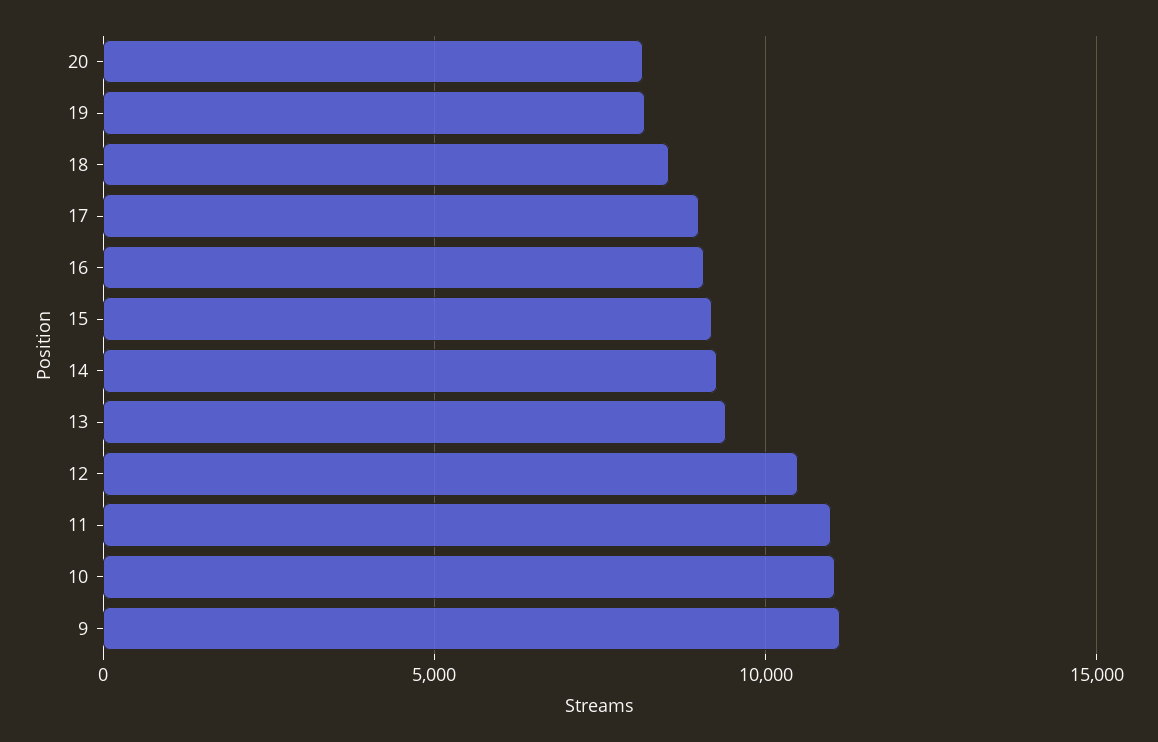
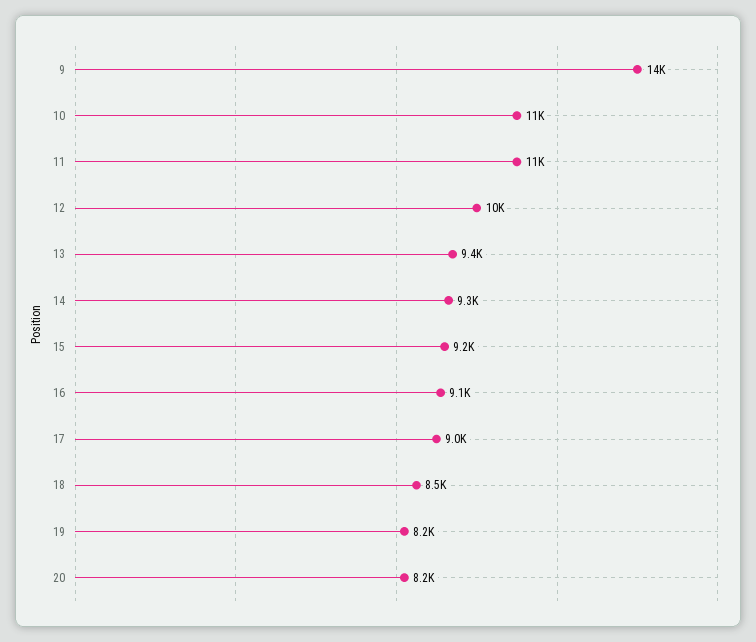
  {
    "20": 8200,
    "19": 8200,
    "18": 8500,
    "17": 9000,
    "16": 9100,
    "15": 9200,
    "14": 9300,
    "13": 9400,
    "12": 10000,
    "11": 11000,
    "10": 11000,
-   "9": 11000
+   "9": 14000
  }

